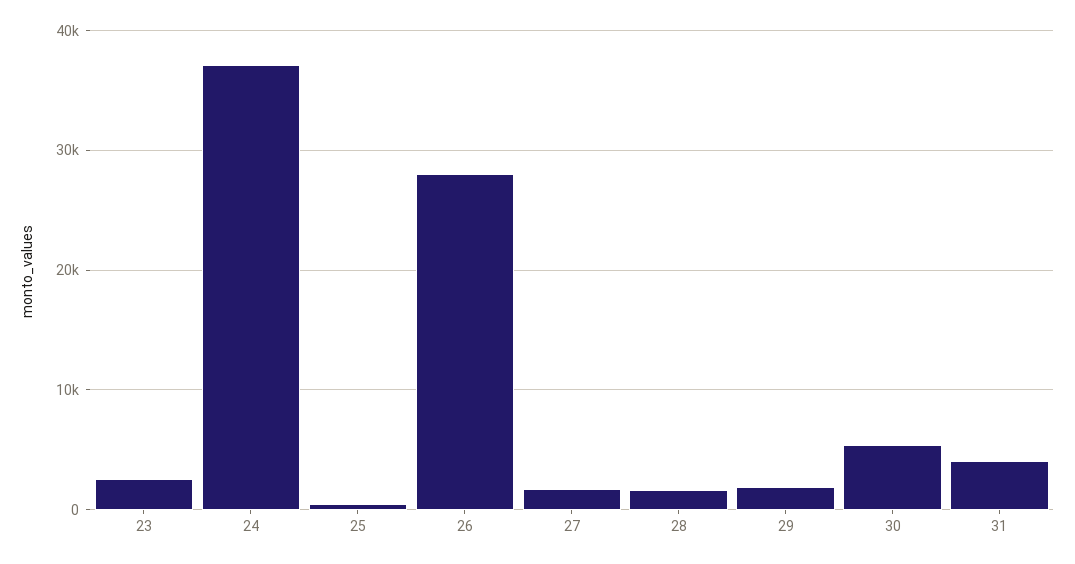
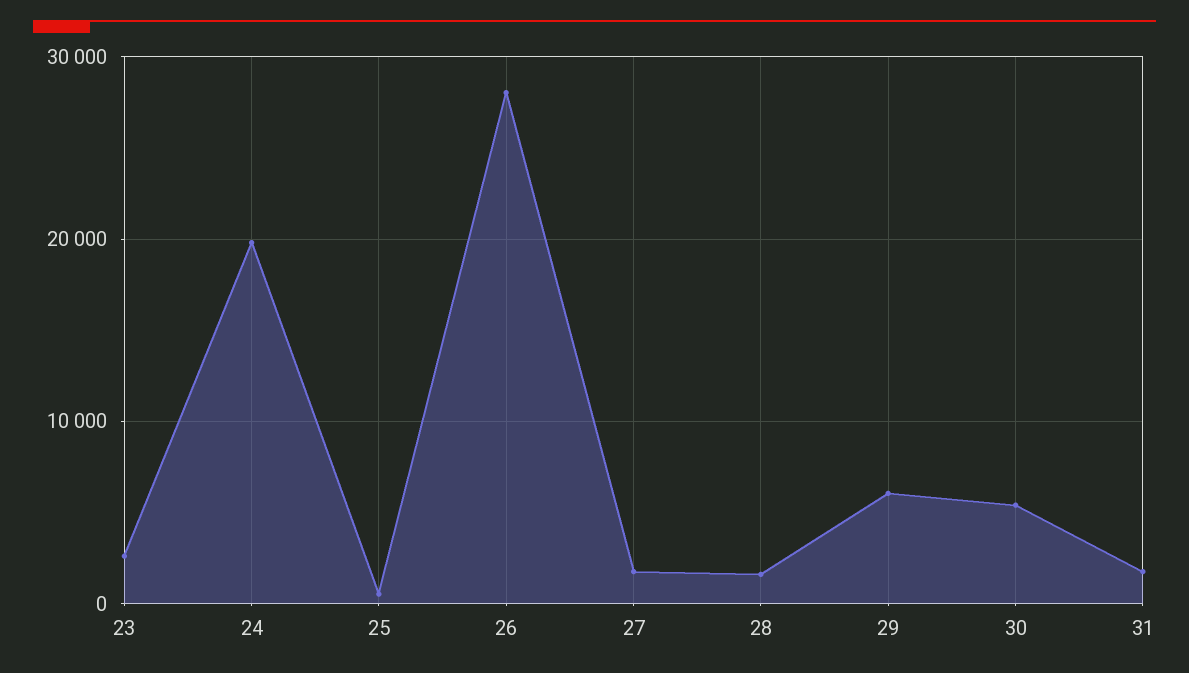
  {
    "23": 3000,
-   "24": 37000,
+   "24": 20000,
    "25": 1000,
    "26": 28000,
    "27": 2000,
    "28": 2000,
-   "29": 2000,
+   "29": 6000,
    "30": 5000,
-   "31": 4000
+   "31": 2000
  }

